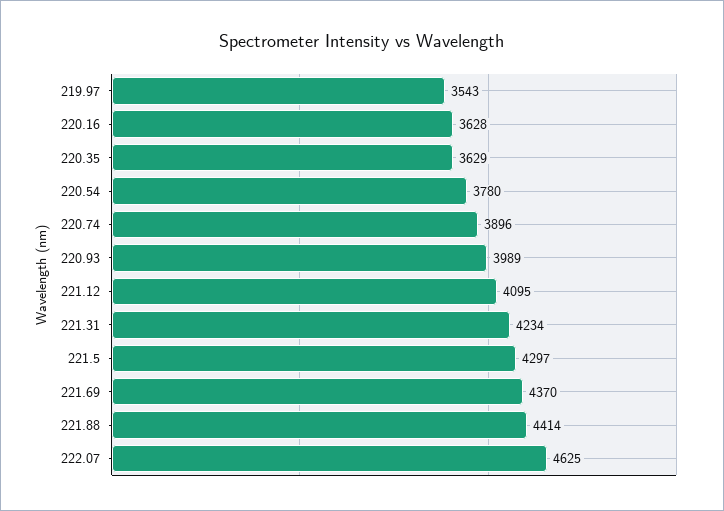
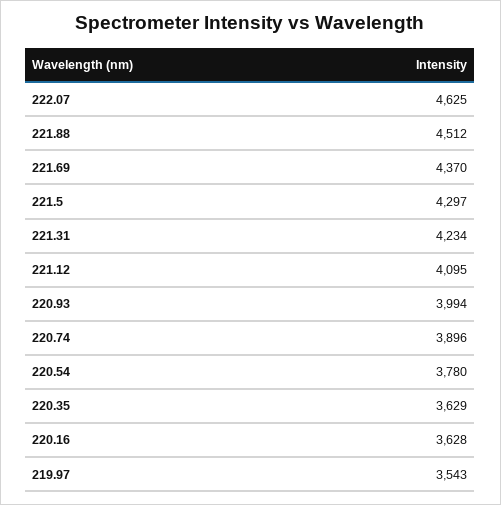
  {
    "219.97": 3543,
    "220.16": 3628,
    "220.35": 3629,
    "220.54": 3780,
    "220.74": 3896,
-   "220.93": 3989,
+   "220.93": 3994,
    "221.12": 4095,
    "221.31": 4234,
    "221.5": 4297,
    "221.69": 4370,
-   "221.88": 4414,
+   "221.88": 4512,
    "222.07": 4625
  }

